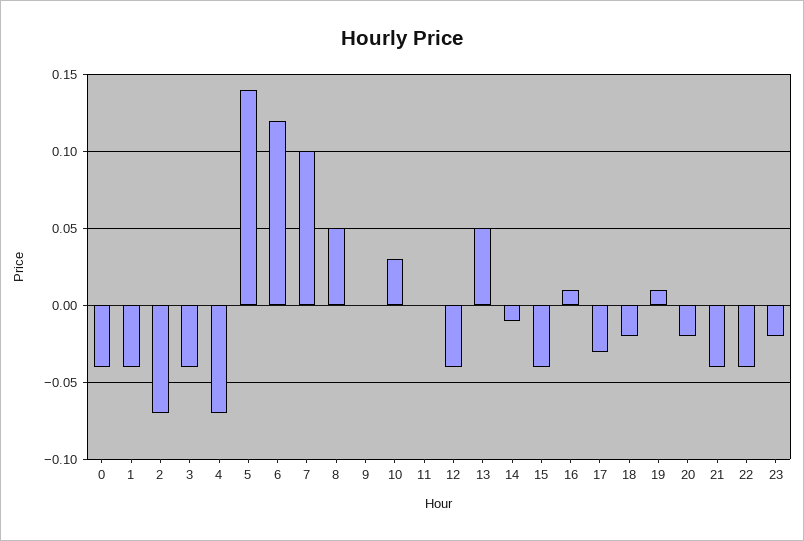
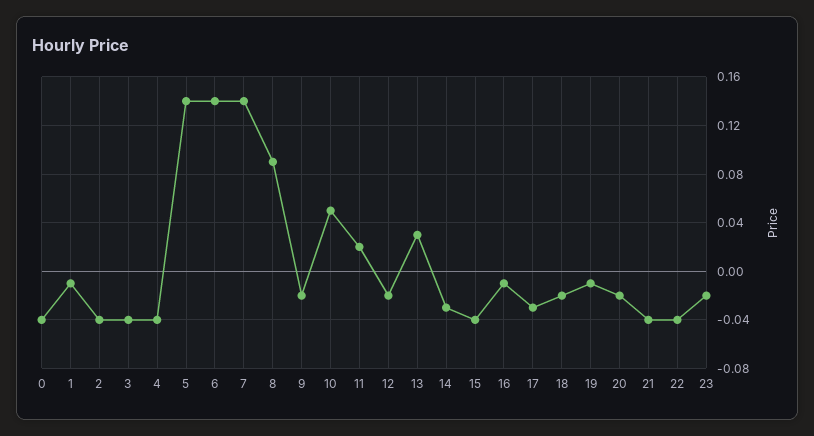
  {
    "0": -0.04,
-   "1": -0.04,
+   "1": -0.01,
-   "2": -0.07,
+   "2": -0.04,
    "3": -0.04,
-   "4": -0.07,
+   "4": -0.04,
    "5": 0.14,
-   "6": 0.12,
+   "6": 0.14,
-   "7": 0.1,
+   "7": 0.14,
-   "8": 0.05,
+   "8": 0.09,
-   "9": 0,
+   "9": -0.02,
-   "10": 0.03,
+   "10": 0.05,
-   "11": 0,
+   "11": 0.02,
-   "12": -0.04,
+   "12": -0.02,
-   "13": 0.05,
+   "13": 0.03,
-   "14": -0.01,
+   "14": -0.03,
    "15": -0.04,
-   "16": 0.01,
+   "16": -0.01,
    "17": -0.03,
    "18": -0.02,
-   "19": 0.01,
+   "19": -0.01,
    "20": -0.02,
    "21": -0.04,
    "22": -0.04,
    "23": -0.02
  }

